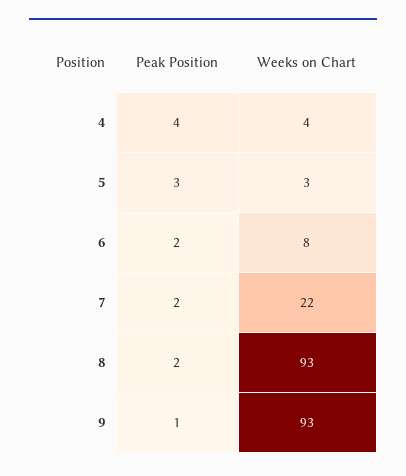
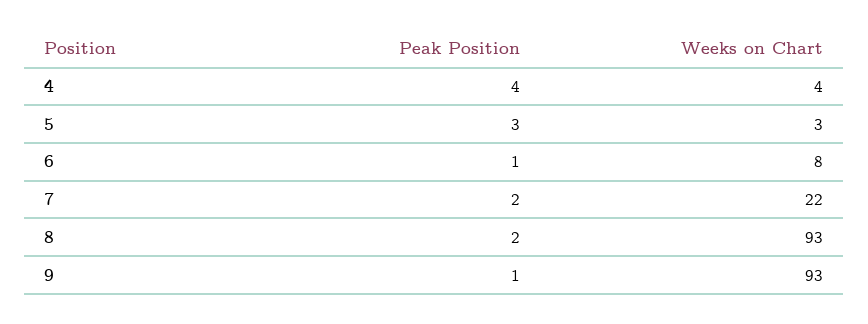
  {
    "Peak Position": {
      "4": 4,
      "5": 3,
-     "6": 2,
+     "6": 1,
      "7": 2,
      "8": 2,
      "9": 1
    },
    "Weeks on Chart": {
      "4": 4,
      "5": 3,
      "6": 8,
      "7": 22,
      "8": 93,
      "9": 93
    }
  }

